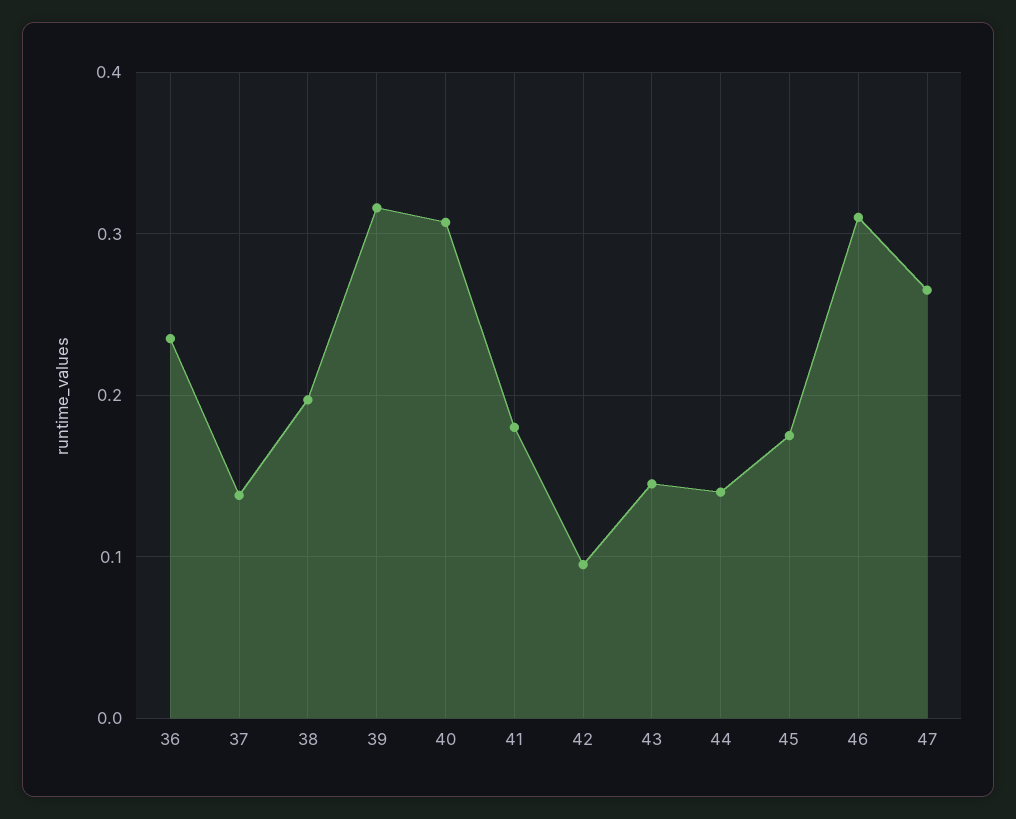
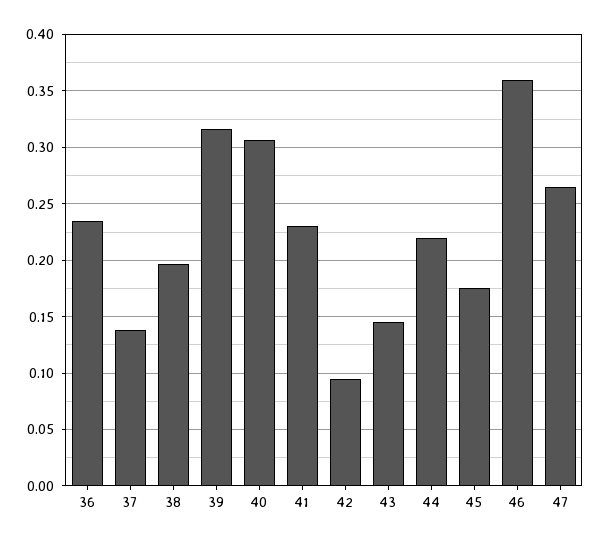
  {
    "36": 0.24,
    "37": 0.14,
    "38": 0.2,
    "39": 0.32,
    "40": 0.31,
-   "41": 0.18,
+   "41": 0.23,
    "42": 0.1,
    "43": 0.15,
-   "44": 0.14,
+   "44": 0.22,
    "45": 0.18,
-   "46": 0.31,
+   "46": 0.36,
    "47": 0.27
  }

